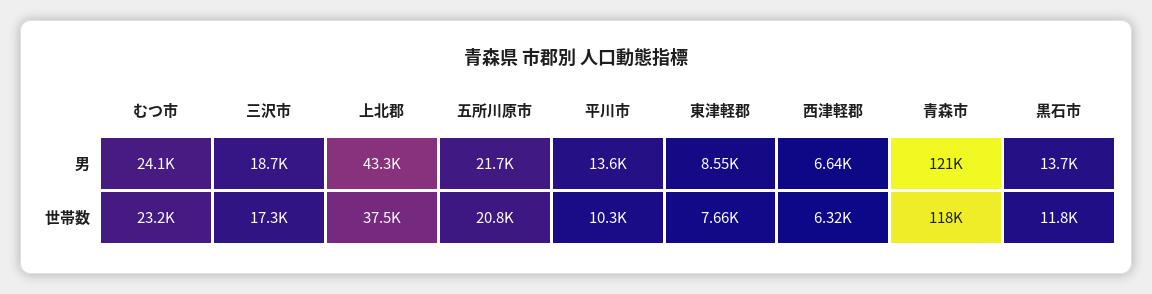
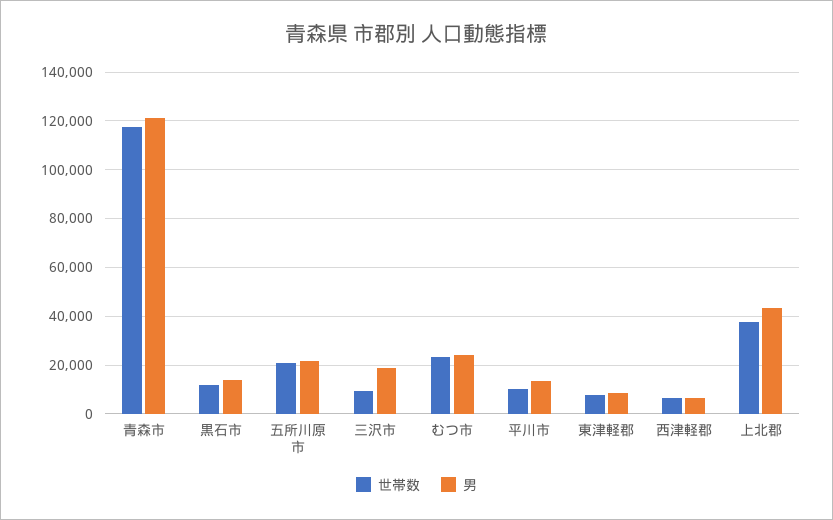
  {
    "男": {
      "むつ市": 24100,
      "三沢市": 18700,
      "上北郡": 43300,
      "五所川原市": 21700,
      "平川市": 13600,
      "東津軽郡": 8550,
      "西津軽郡": 6640,
      "青森市": 121000,
      "黒石市": 13700
    },
    "世帯数": {
      "むつ市": 23200,
-     "三沢市": 17300,
+     "三沢市": 10000,
      "上北郡": 37500,
      "五所川原市": 20800,
      "平川市": 10300,
      "東津軽郡": 7660,
      "西津軽郡": 6320,
      "青森市": 118000,
      "黒石市": 11800
    }
  }

